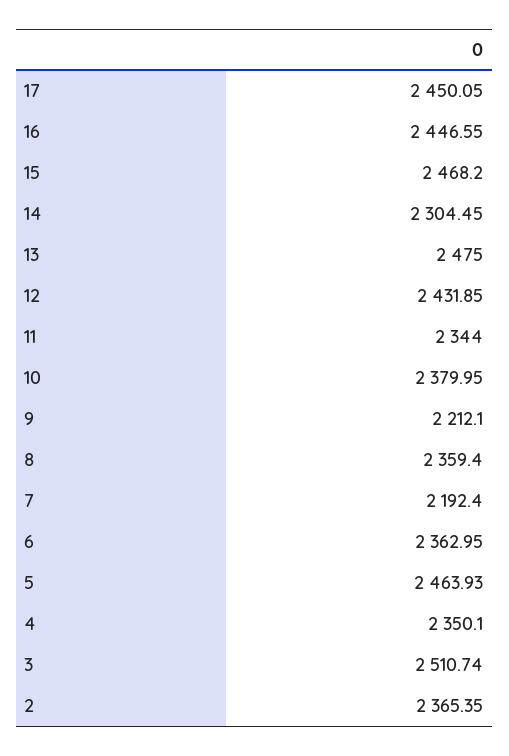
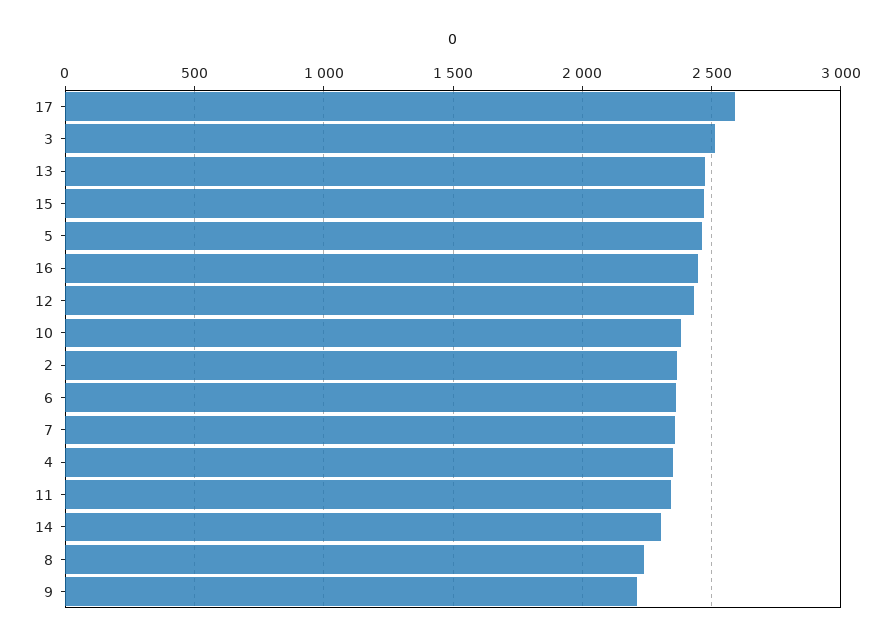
  {
-   "17": 2450.05,
+   "17": 2600,
    "16": 2446.55,
    "15": 2468.2,
    "14": 2304.45,
    "13": 2475,
    "12": 2431.85,
    "11": 2344,
    "10": 2379.95,
    "9": 2212.1,
-   "8": 2359.4,
+   "8": 2250,
-   "7": 2192.4,
+   "7": 2350,
    "6": 2362.95,
    "5": 2463.93,
    "4": 2350.1,
    "3": 2510.74,
    "2": 2365.35
  }

